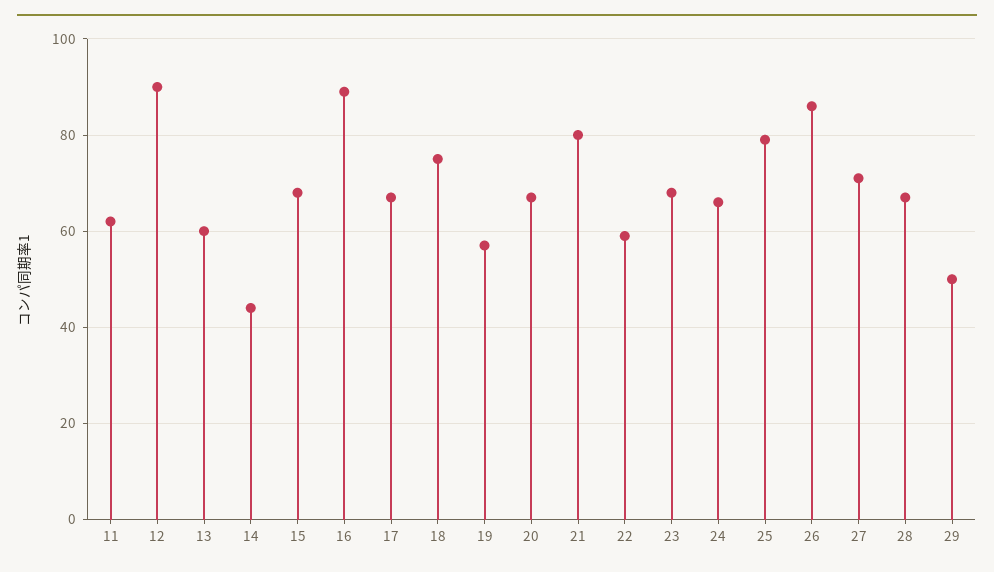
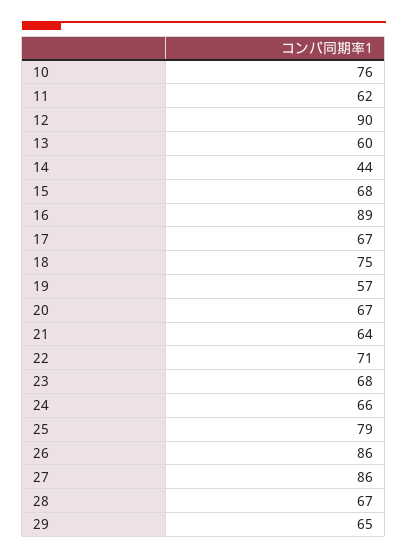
  {
    "11": 62,
    "12": 90,
    "13": 60,
    "14": 44,
    "15": 68,
    "16": 89,
    "17": 67,
    "18": 75,
    "19": 57,
    "20": 67,
-   "21": 80,
+   "21": 64,
-   "22": 60,
+   "22": 71,
    "23": 68,
    "24": 66,
    "25": 79,
    "26": 86,
-   "27": 70,
+   "27": 86,
    "28": 67,
-   "29": 50
+   "29": 65,
+   "10": 76
  }

